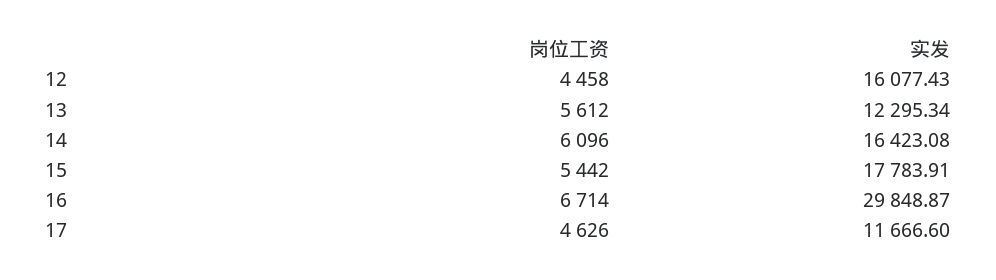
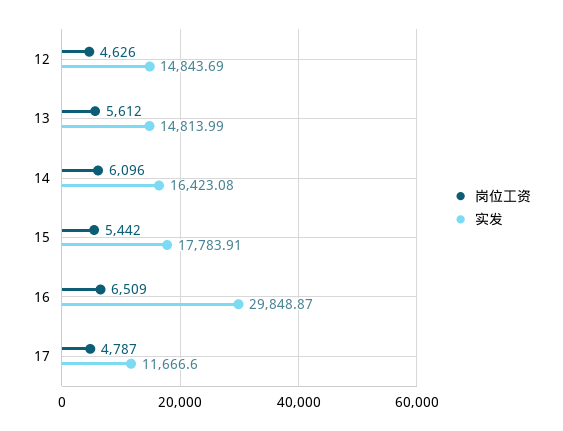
  {
    "岗位工资": {
-     "12": 4458,
+     "12": 4626,
      "13": 5612,
      "14": 6096,
      "15": 5442,
-     "16": 6714,
+     "16": 6509,
-     "17": 4626
+     "17": 4787
    },
    "实发": {
-     "12": 16077.43,
+     "12": 14843.69,
-     "13": 12295.34,
+     "13": 14813.99,
      "14": 16423.08,
      "15": 17783.91,
      "16": 29848.87,
      "17": 11666.6
    }
  }

